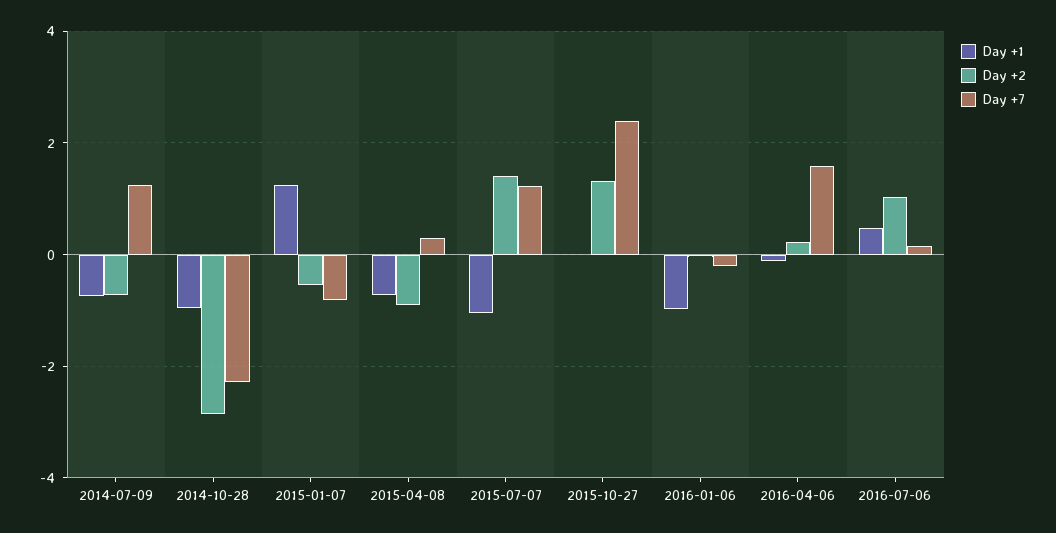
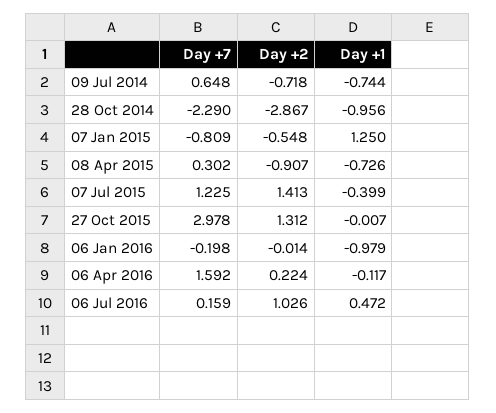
  {
    "Day +1": {
      "2014-07-09": -0.744,
      "2014-10-28": -0.956,
      "2015-01-07": 1.25,
      "2015-04-08": -0.726,
-     "2015-07-07": -1,
+     "2015-07-07": -0.399,
      "2015-10-27": -0.007,
      "2016-01-06": -0.979,
      "2016-04-06": -0.117,
      "2016-07-06": 0.472
    },
    "Day +2": {
      "2014-07-09": -0.718,
      "2014-10-28": -2.867,
      "2015-01-07": -0.548,
      "2015-04-08": -0.907,
      "2015-07-07": 1.413,
      "2015-10-27": 1.312,
      "2016-01-06": -0.014,
      "2016-04-06": 0.224,
      "2016-07-06": 1.026
    },
    "Day +7": {
-     "2014-07-09": 1.2,
+     "2014-07-09": 0.648,
      "2014-10-28": -2.29,
      "2015-01-07": -0.809,
      "2015-04-08": 0.302,
      "2015-07-07": 1.225,
-     "2015-10-27": 2.4,
+     "2015-10-27": 2.978,
      "2016-01-06": -0.198,
      "2016-04-06": 1.592,
      "2016-07-06": 0.159
    }
  }

